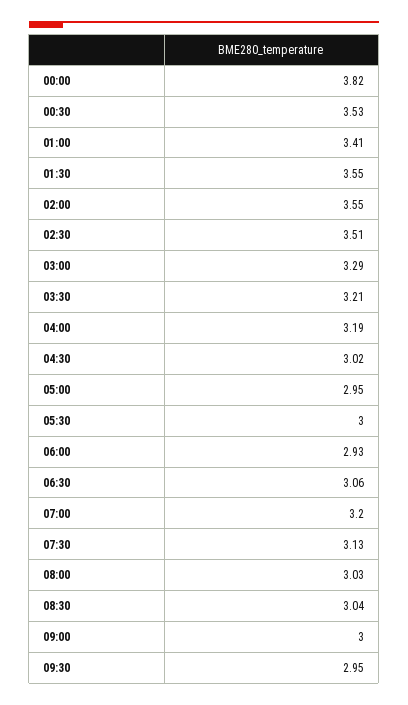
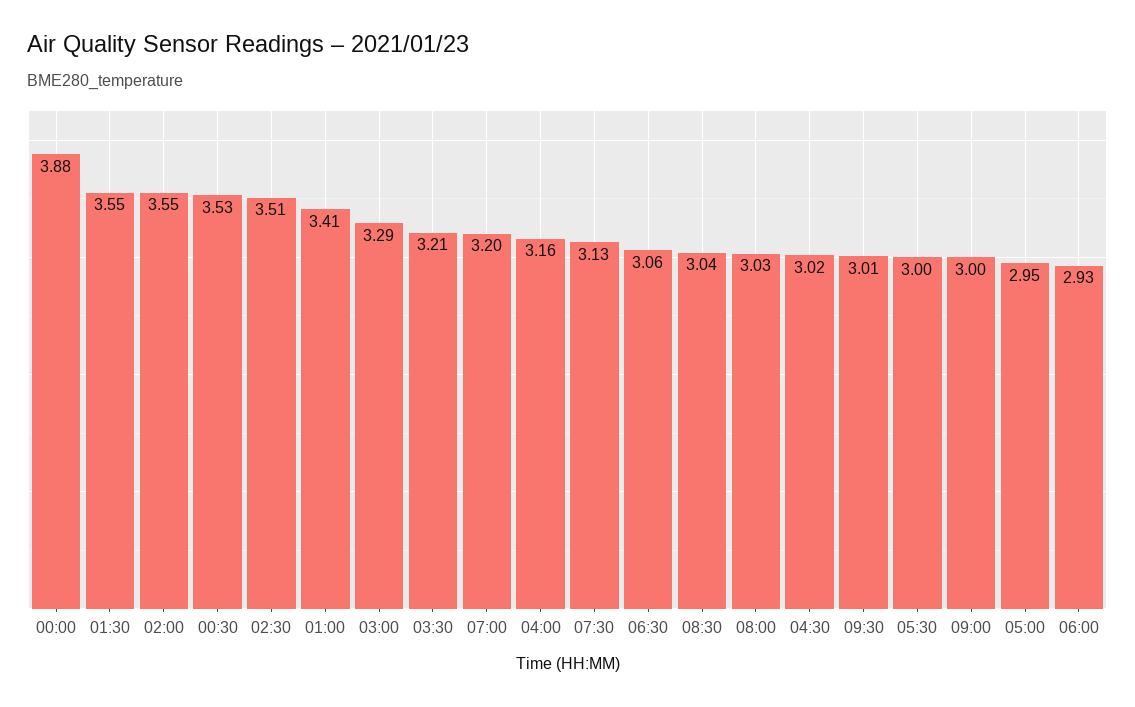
  {
-   "00:00": 3.82,
+   "00:00": 3.88,
    "00:30": 3.53,
    "01:00": 3.41,
    "01:30": 3.55,
    "02:00": 3.55,
    "02:30": 3.51,
    "03:00": 3.29,
    "03:30": 3.21,
-   "04:00": 3.19,
+   "04:00": 3.16,
    "04:30": 3.02,
    "05:00": 2.95,
    "05:30": 3,
    "06:00": 2.93,
    "06:30": 3.06,
    "07:00": 3.2,
    "07:30": 3.13,
    "08:00": 3.03,
    "08:30": 3.04,
    "09:00": 3,
-   "09:30": 2.95
+   "09:30": 3.01
  }

